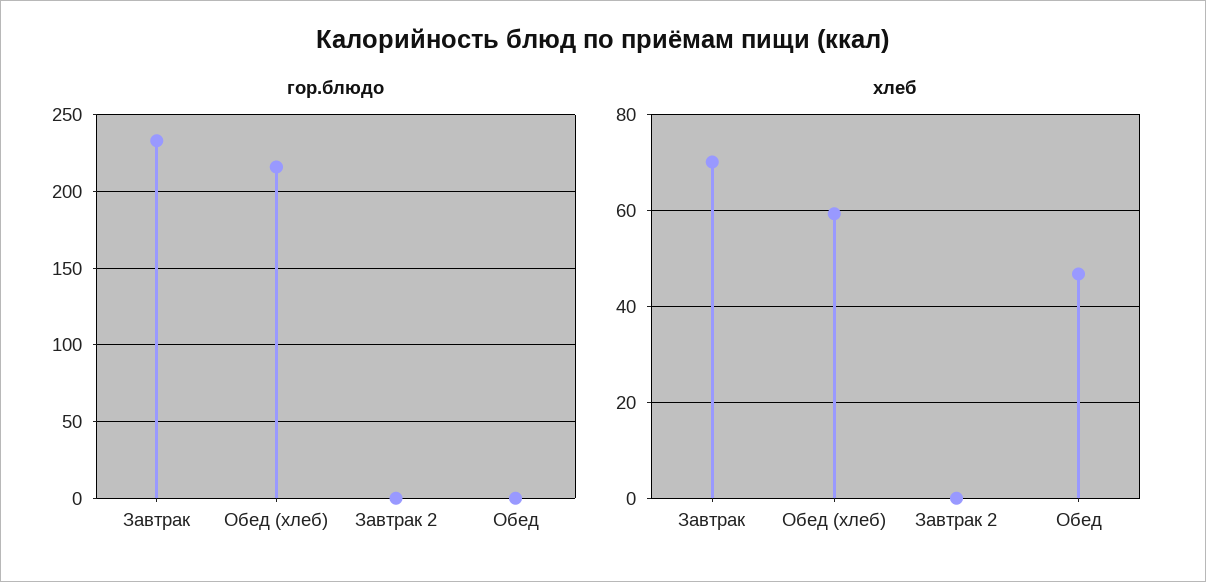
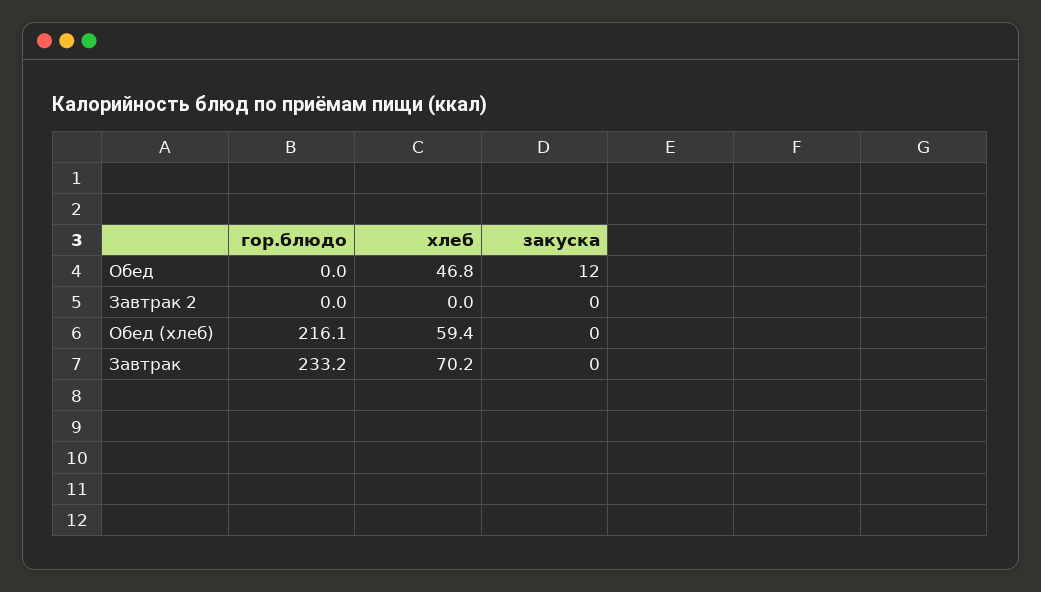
  {
    "гор.блюдо": {
      "Завтрак": 233.2,
      "Обед (хлеб)": 216.1,
      "Завтрак 2": 0,
      "Обед": 0
    },
    "хлеб": {
      "Завтрак": 70.2,
      "Обед (хлеб)": 59.4,
      "Завтрак 2": 0,
      "Обед": 46.8
-   }
+   },
+   "закуска": {
+     "Обед": 12,
+     "Завтрак 2": 0,
+     "Обед (хлеб)": 0,
+     "Завтрак": 0
+   }
  }

